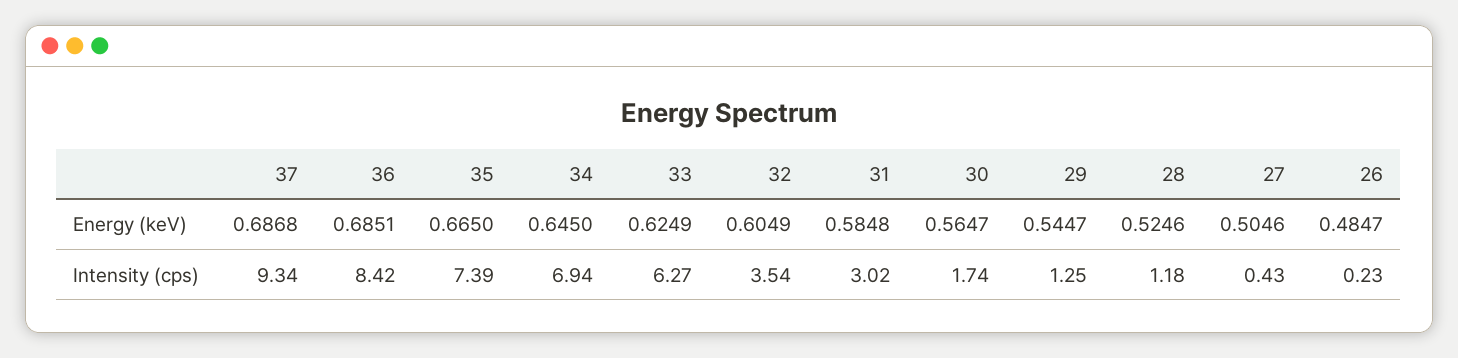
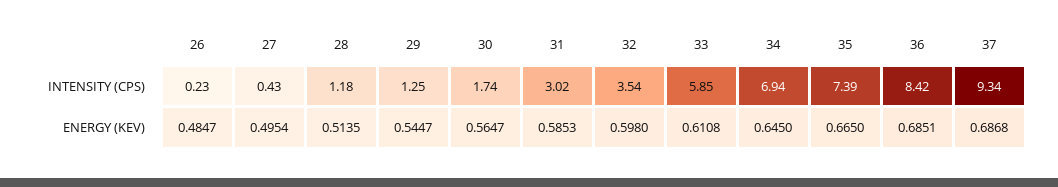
  {
    "37": {
      "Energy (keV)": 0.6868,
      "Intensity (cps)": 9.34
    },
    "36": {
      "Energy (keV)": 0.6851,
      "Intensity (cps)": 8.42
    },
    "35": {
      "Energy (keV)": 0.665,
      "Intensity (cps)": 7.39
    },
    "34": {
      "Energy (keV)": 0.645,
      "Intensity (cps)": 6.94
    },
    "33": {
-     "Energy (keV)": 0.6249,
+     "Energy (keV)": 0.6108,
-     "Intensity (cps)": 6.27
+     "Intensity (cps)": 5.85
    },
    "32": {
-     "Energy (keV)": 0.6049,
+     "Energy (keV)": 0.598,
      "Intensity (cps)": 3.54
    },
    "31": {
-     "Energy (keV)": 0.5848,
+     "Energy (keV)": 0.5853,
      "Intensity (cps)": 3.02
    },
    "30": {
      "Energy (keV)": 0.5647,
      "Intensity (cps)": 1.74
    },
    "29": {
      "Energy (keV)": 0.5447,
      "Intensity (cps)": 1.25
    },
    "28": {
-     "Energy (keV)": 0.5246,
+     "Energy (keV)": 0.5135,
      "Intensity (cps)": 1.18
    },
    "27": {
-     "Energy (keV)": 0.5046,
+     "Energy (keV)": 0.4954,
      "Intensity (cps)": 0.43
    },
    "26": {
      "Energy (keV)": 0.4847,
      "Intensity (cps)": 0.23
    }
  }

